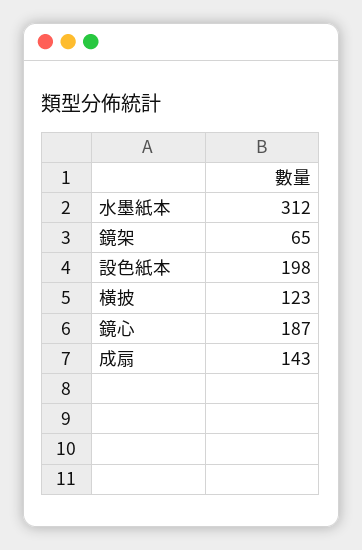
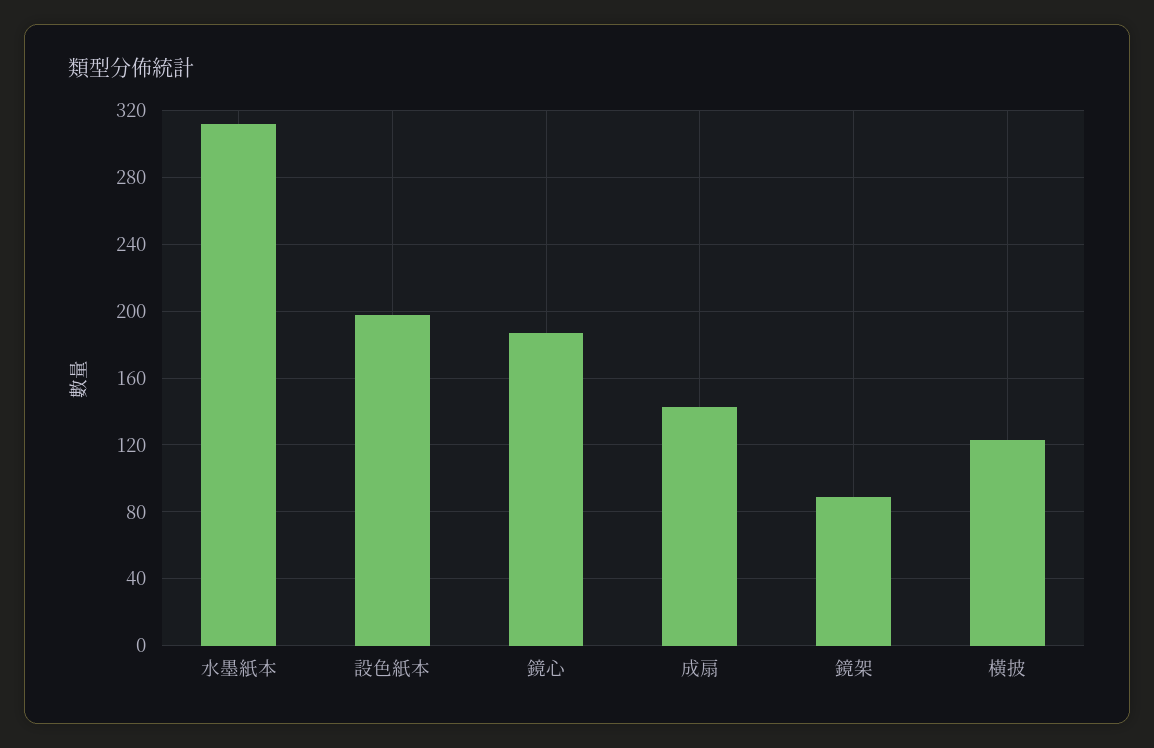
  {
    "水墨紙本": 312,
-   "鏡架": 65,
+   "鏡架": 90,
    "設色紙本": 198,
    "橫披": 123,
    "鏡心": 187,
    "成扇": 143
  }

